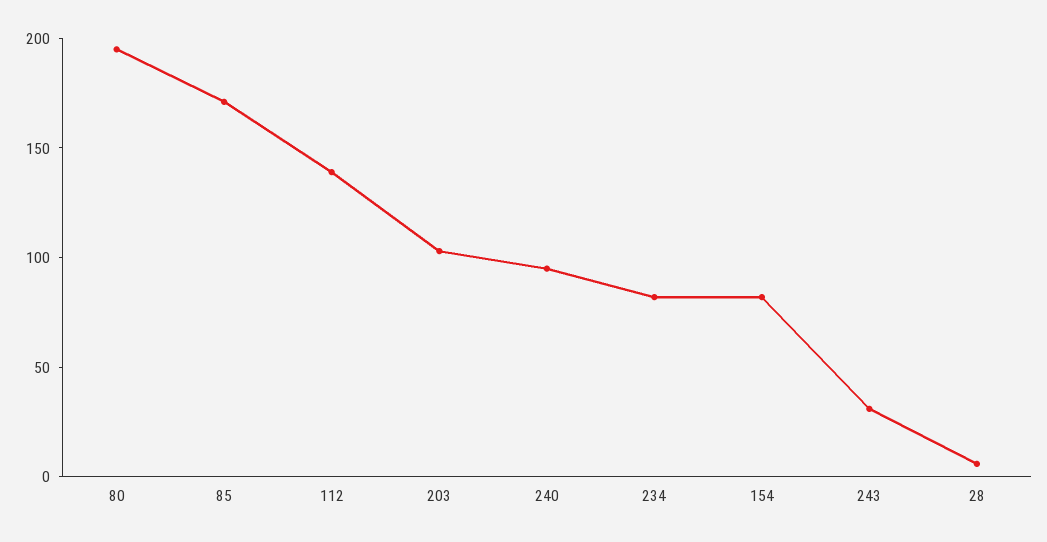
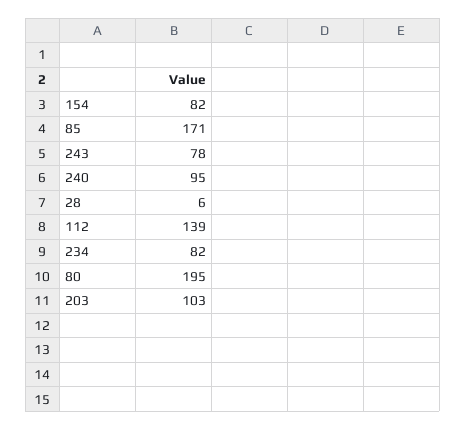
  {
    "80": 195,
    "85": 171,
    "112": 139,
    "203": 103,
    "240": 95,
    "234": 82,
    "154": 82,
-   "243": 30,
+   "243": 78,
    "28": 6
  }

